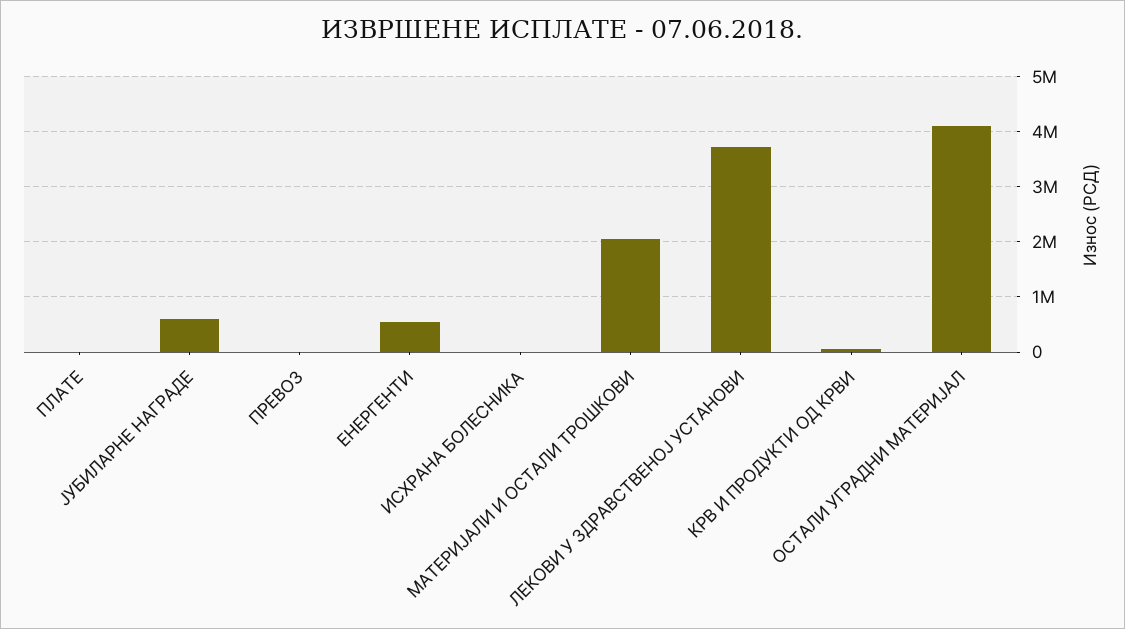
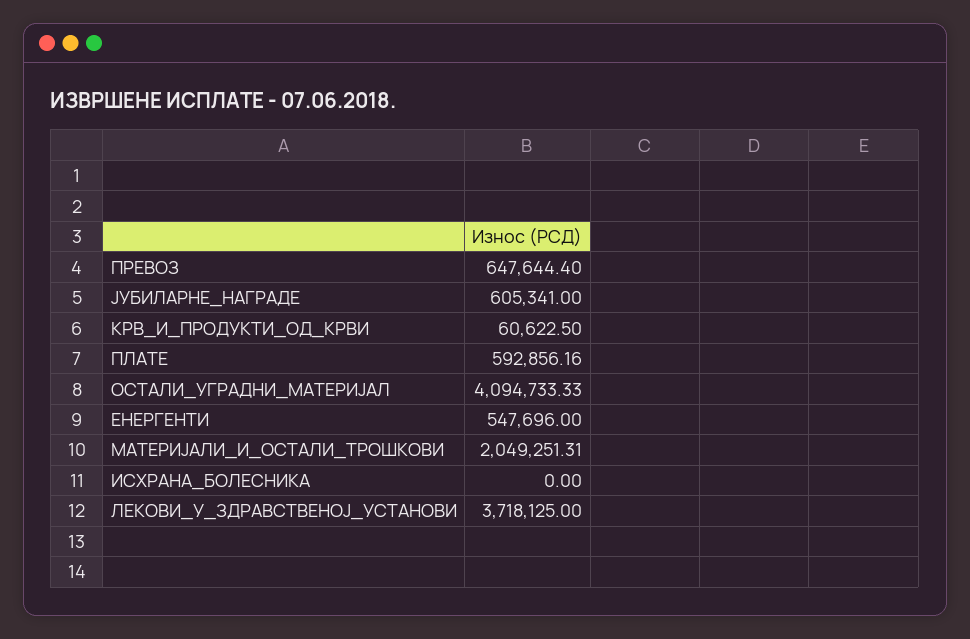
  {
-   "ПЛАТЕ": 0,
+   "ПЛАТЕ": 592856.16,
    "ЈУБИЛАРНЕ НАГРАДЕ": 605341,
-   "ПРЕВОЗ": 0,
+   "ПРЕВОЗ": 647644.4,
    "ЕНЕРГЕНТИ": 547696,
    "ИСХРАНА БОЛЕСНИКА": 0,
    "МАТЕРИЈАЛИ И ОСТАЛИ ТРОШКОВИ": 2049251.31,
    "ЛЕКОВИ У ЗДРАВСТВЕНОЈ УСТАНОВИ": 3718125,
    "КРВ И ПРОДУКТИ ОД КРВИ": 60622.5,
    "ОСТАЛИ УГРАДНИ МАТЕРИЈАЛ": 4094733.33
  }

